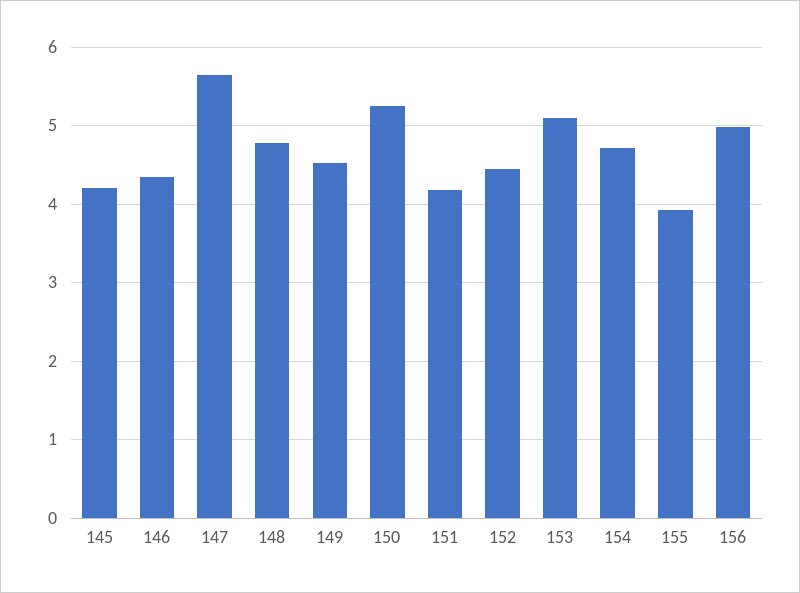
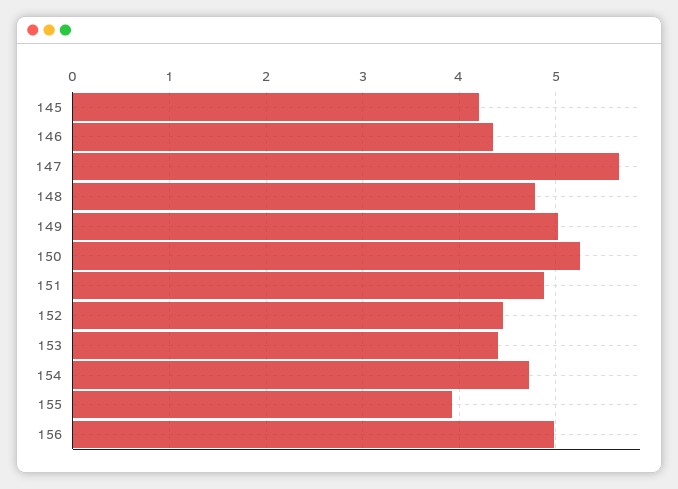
  {
    "145": 4.2,
    "146": 4.4,
    "147": 5.7,
    "148": 4.8,
-   "149": 4.5,
+   "149": 5,
    "150": 5.3,
-   "151": 4.2,
+   "151": 4.9,
    "152": 4.5,
-   "153": 5.1,
+   "153": 4.4,
    "154": 4.7,
    "155": 3.9,
    "156": 5
  }

